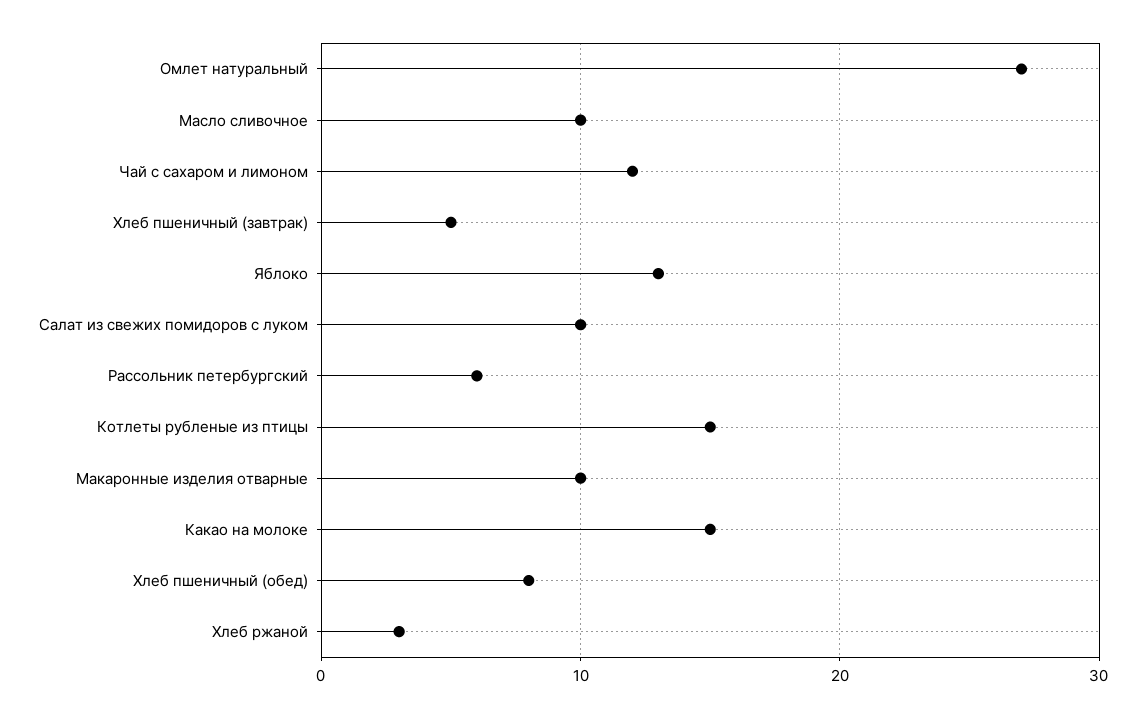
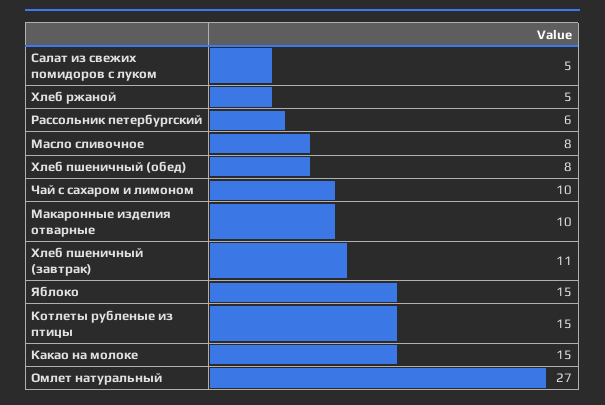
  {
    "Омлет натуральный": 27,
-   "Масло сливочное": 10,
+   "Масло сливочное": 8,
-   "Чай с сахаром и лимоном": 12,
+   "Чай с сахаром и лимоном": 10,
-   "Хлеб пшеничный (завтрак)": 5,
+   "Хлеб пшеничный (завтрак)": 11,
-   "Яблоко": 13,
+   "Яблоко": 15,
-   "Салат из свежих помидоров с луком": 10,
+   "Салат из свежих помидоров с луком": 5,
    "Рассольник петербургский": 6,
    "Котлеты рубленые из птицы": 15,
    "Макаронные изделия отварные": 10,
    "Какао на молоке": 15,
    "Хлеб пшеничный (обед)": 8,
-   "Хлеб ржаной": 3
+   "Хлеб ржаной": 5
  }

